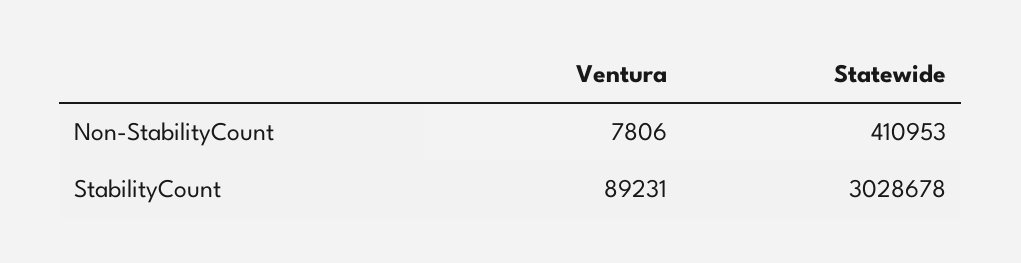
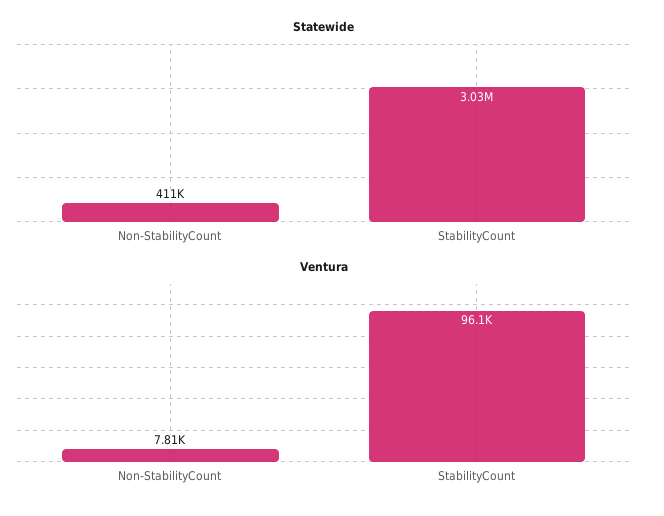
  {
    "Ventura": {
      "Non-StabilityCount": 7806,
-     "StabilityCount": 89231
+     "StabilityCount": 96100
    },
    "Statewide": {
      "Non-StabilityCount": 410953,
      "StabilityCount": 3028678
    }
  }

